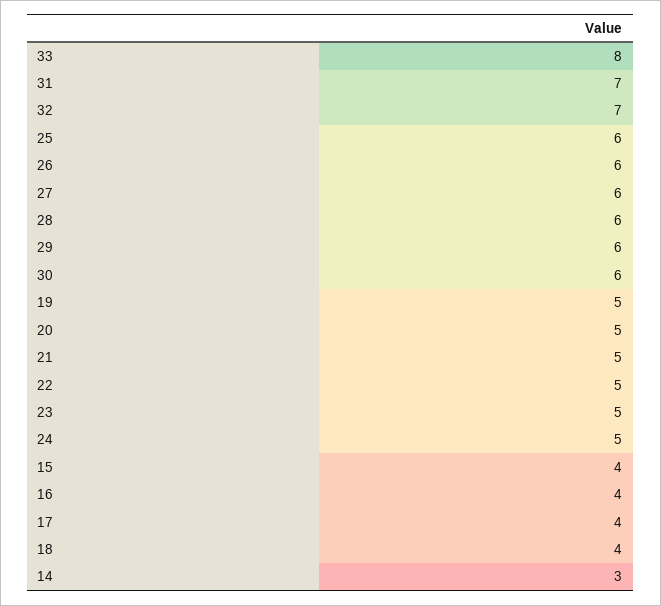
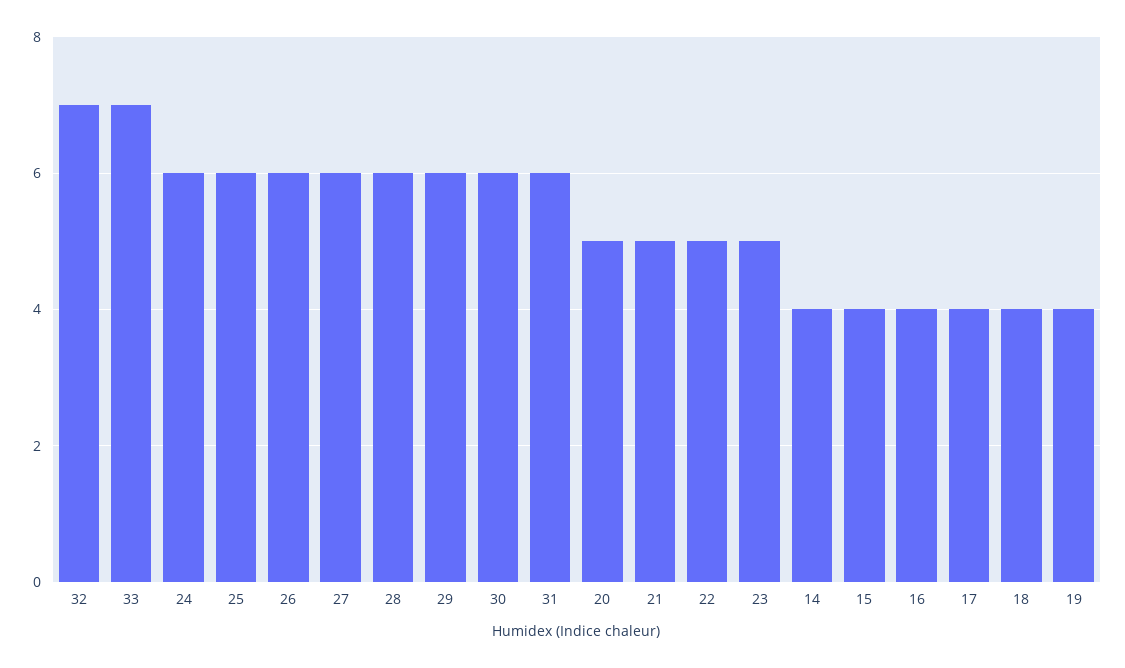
  {
-   "33": 8,
+   "33": 7,
-   "31": 7,
+   "31": 6,
    "32": 7,
    "25": 6,
    "26": 6,
    "27": 6,
    "28": 6,
    "29": 6,
    "30": 6,
-   "19": 5,
+   "19": 4,
    "20": 5,
    "21": 5,
    "22": 5,
    "23": 5,
-   "24": 5,
+   "24": 6,
    "15": 4,
    "16": 4,
    "17": 4,
    "18": 4,
-   "14": 3
+   "14": 4
  }

